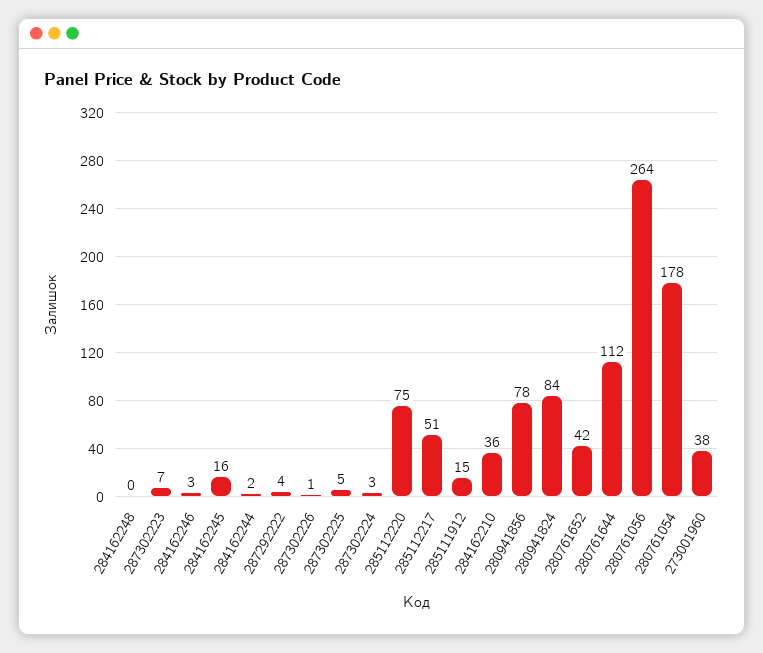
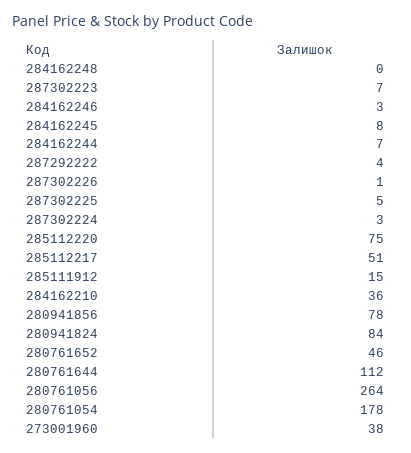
  {
    "284162248": 0,
    "287302223": 7,
    "284162246": 3,
-   "284162245": 16,
+   "284162245": 8,
-   "284162244": 2,
+   "284162244": 7,
    "287292222": 4,
    "287302226": 1,
    "287302225": 5,
    "287302224": 3,
    "285112220": 75,
    "285112217": 51,
    "285111912": 15,
    "284162210": 36,
    "280941856": 78,
    "280941824": 84,
-   "280761652": 42,
+   "280761652": 46,
    "280761644": 112,
    "280761056": 264,
    "280761054": 178,
    "273001960": 38
  }

